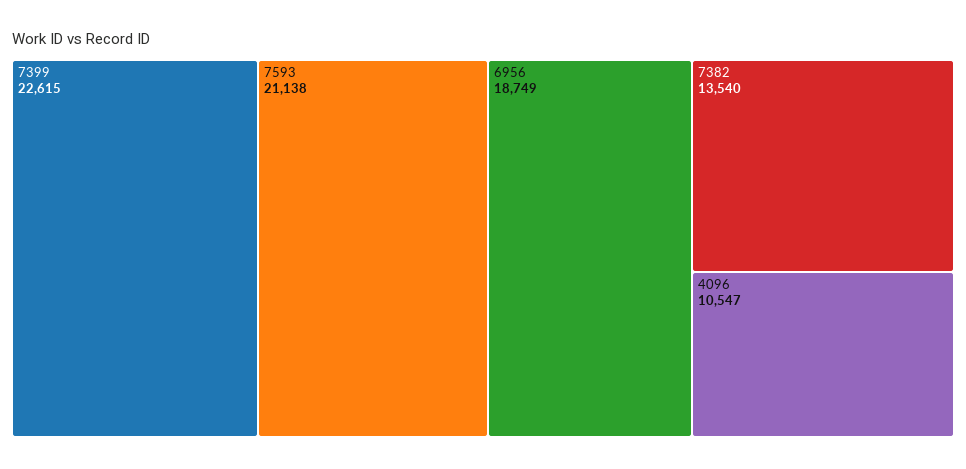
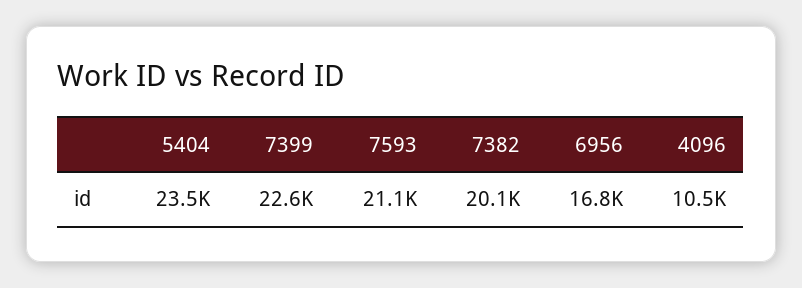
  {
    "7399": 22615,
    "7593": 21138,
-   "6956": 18749,
+   "6956": 16800,
-   "7382": 13540,
+   "7382": 20100,
-   "4096": 10547
+   "4096": 10547,
+   "5404": 23500
  }

